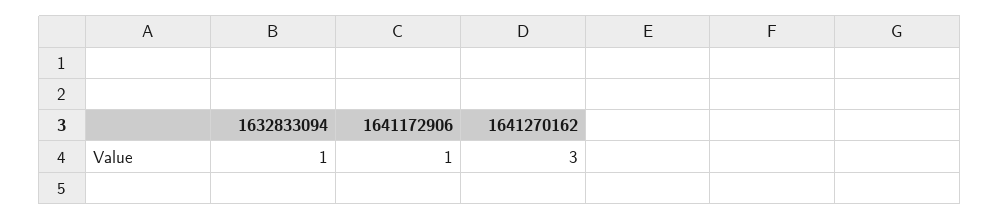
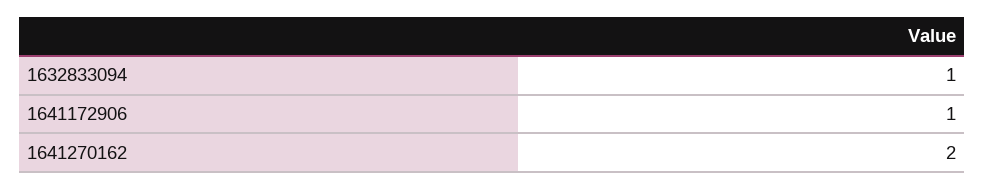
  {
    "1632833094": 1,
    "1641172906": 1,
-   "1641270162": 3
+   "1641270162": 2
  }

